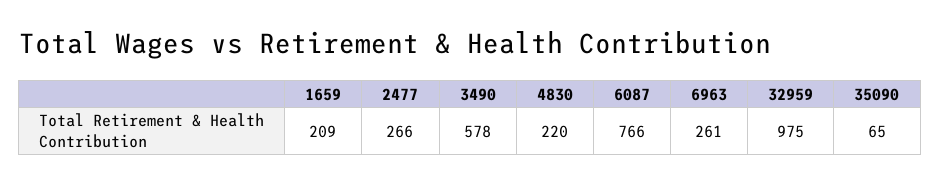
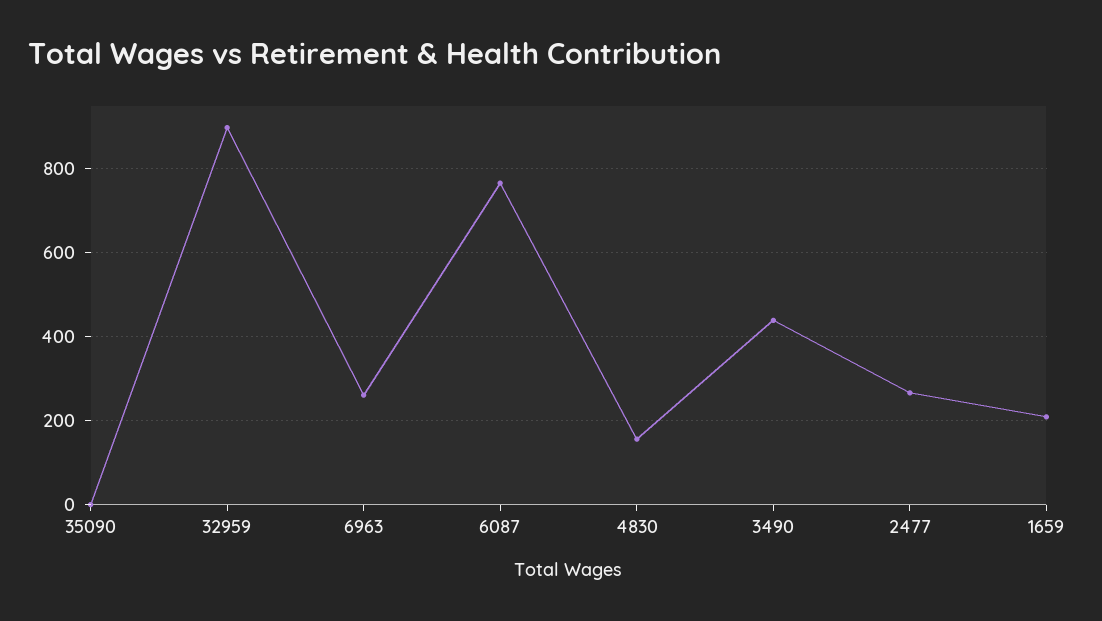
  {
    "1659": 209,
    "2477": 266,
-   "3490": 578,
+   "3490": 440,
-   "4830": 220,
+   "4830": 160,
    "6087": 766,
    "6963": 261,
-   "32959": 975,
+   "32959": 900,
-   "35090": 65
+   "35090": 0
  }

